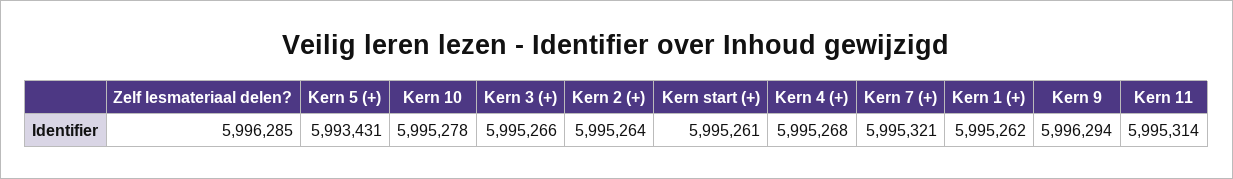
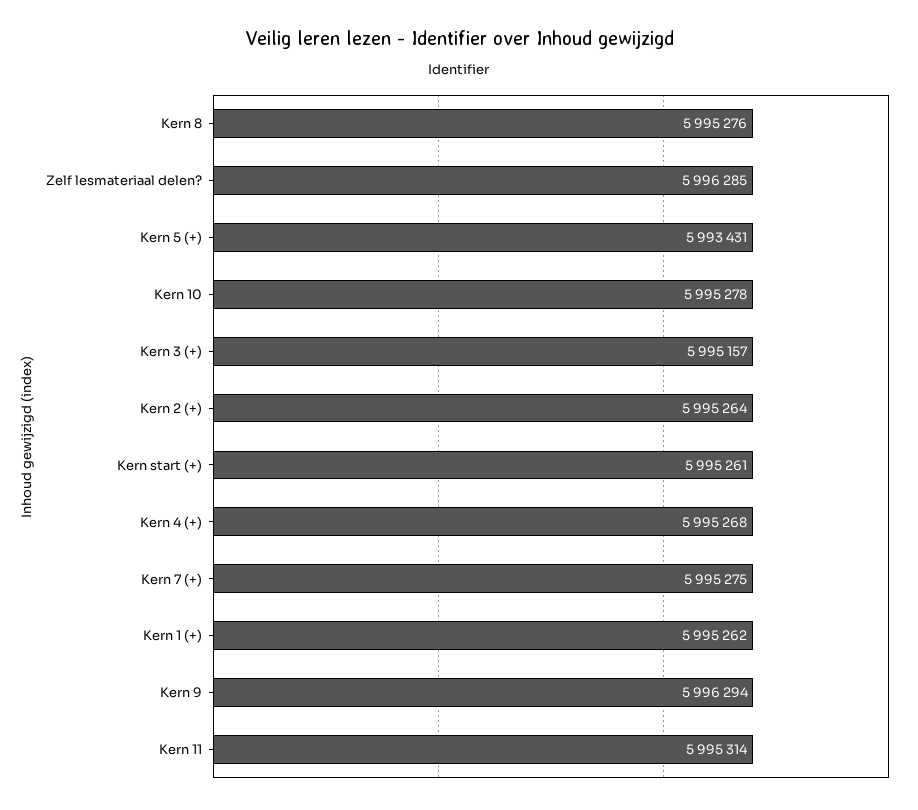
  {
    "Zelf lesmateriaal delen?": 5996285,
    "Kern 5 (+)": 5993431,
    "Kern 10": 5995278,
-   "Kern 3 (+)": 5995266,
+   "Kern 3 (+)": 5995157,
    "Kern 2 (+)": 5995264,
    "Kern start (+)": 5995261,
    "Kern 4 (+)": 5995268,
-   "Kern 7 (+)": 5995321,
+   "Kern 7 (+)": 5995275,
    "Kern 1 (+)": 5995262,
    "Kern 9": 5996294,
-   "Kern 11": 5995314
+   "Kern 11": 5995314,
+   "Kern 8": 5995276
  }

